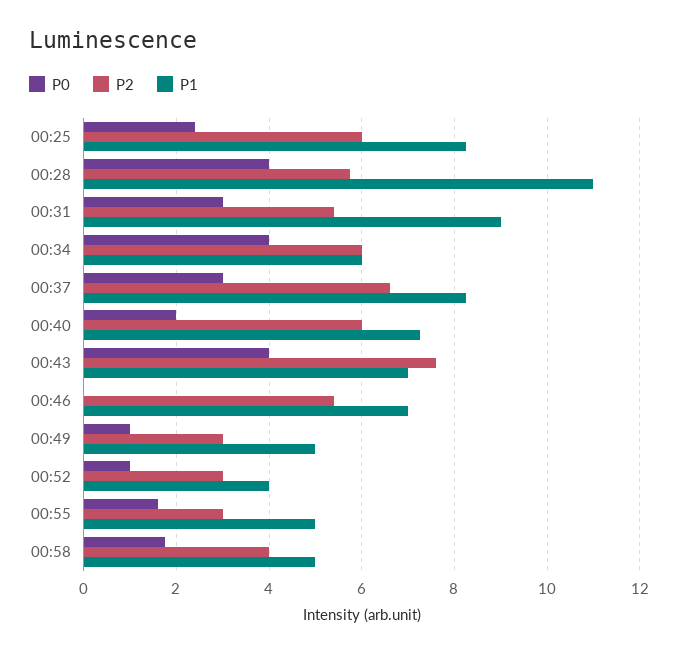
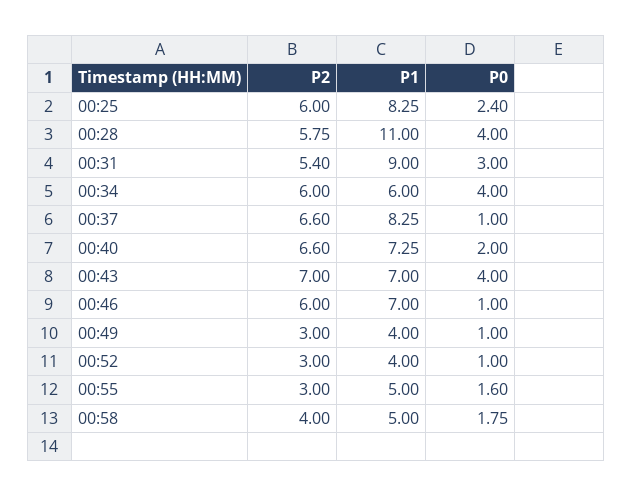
  {
    "P0": {
      "00:25": 2.4,
      "00:28": 4,
      "00:31": 3,
      "00:34": 4,
-     "00:37": 3,
+     "00:37": 1,
      "00:40": 2,
      "00:43": 4,
-     "00:46": 0,
+     "00:46": 1,
      "00:49": 1,
      "00:52": 1,
      "00:55": 1.6,
      "00:58": 1.75
    },
    "P2": {
      "00:25": 6,
      "00:28": 5.75,
      "00:31": 5.4,
      "00:34": 6,
      "00:37": 6.6,
-     "00:40": 6,
+     "00:40": 6.6,
-     "00:43": 7.6,
+     "00:43": 7,
-     "00:46": 5.4,
+     "00:46": 6,
      "00:49": 3,
      "00:52": 3,
      "00:55": 3,
      "00:58": 4
    },
    "P1": {
      "00:25": 8.25,
      "00:28": 11,
      "00:31": 9,
      "00:34": 6,
      "00:37": 8.25,
      "00:40": 7.25,
      "00:43": 7,
      "00:46": 7,
-     "00:49": 5,
+     "00:49": 4,
      "00:52": 4,
      "00:55": 5,
      "00:58": 5
    }
  }

